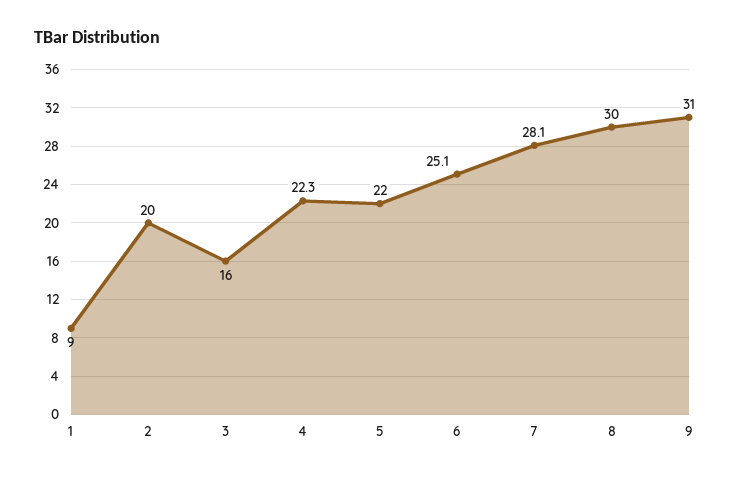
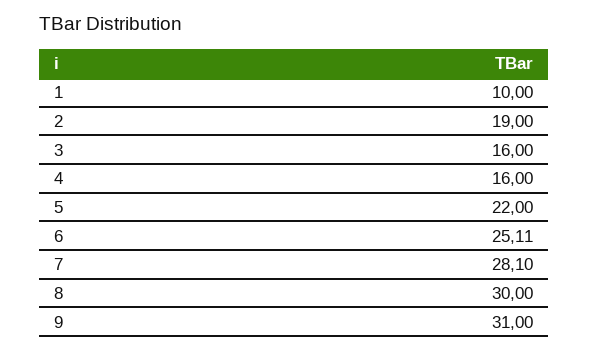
  {
-   "1": 9,
+   "1": 10,
-   "2": 20,
+   "2": 19,
    "3": 16,
-   "4": 22.3,
+   "4": 16,
    "5": 22,
    "6": 25.11,
    "7": 28.1,
    "8": 30,
    "9": 31
  }

